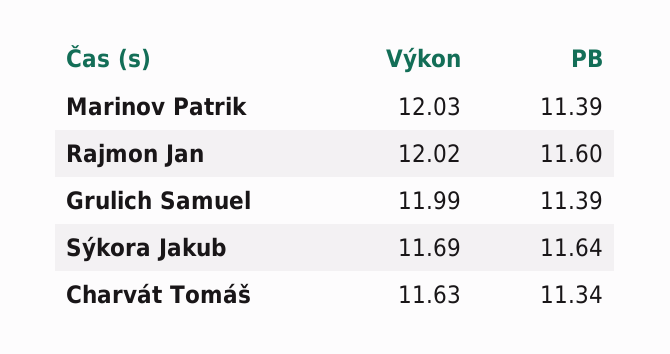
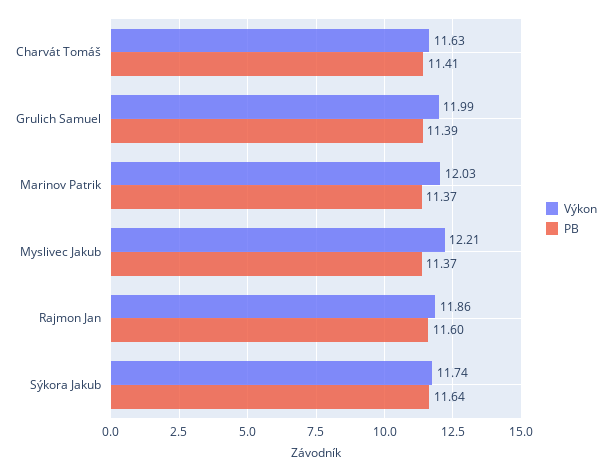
  {
    "Výkon": {
      "Marinov Patrik": 12.03,
-     "Rajmon Jan": 12.02,
+     "Rajmon Jan": 11.86,
      "Grulich Samuel": 11.99,
-     "Sýkora Jakub": 11.69,
+     "Sýkora Jakub": 11.74,
-     "Charvát Tomáš": 11.63
+     "Charvát Tomáš": 11.63,
+     "Myslivec Jakub": 12.21
    },
    "PB": {
-     "Marinov Patrik": 11.39,
+     "Marinov Patrik": 11.37,
      "Rajmon Jan": 11.6,
      "Grulich Samuel": 11.39,
      "Sýkora Jakub": 11.64,
-     "Charvát Tomáš": 11.34
+     "Charvát Tomáš": 11.41,
+     "Myslivec Jakub": 11.37
    }
  }

